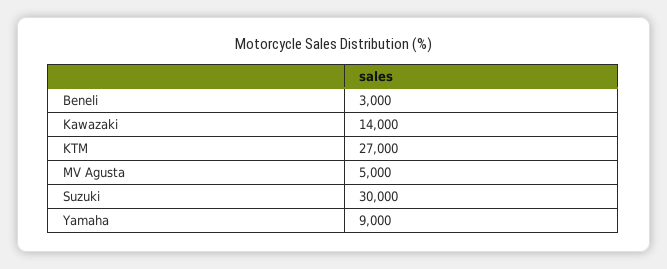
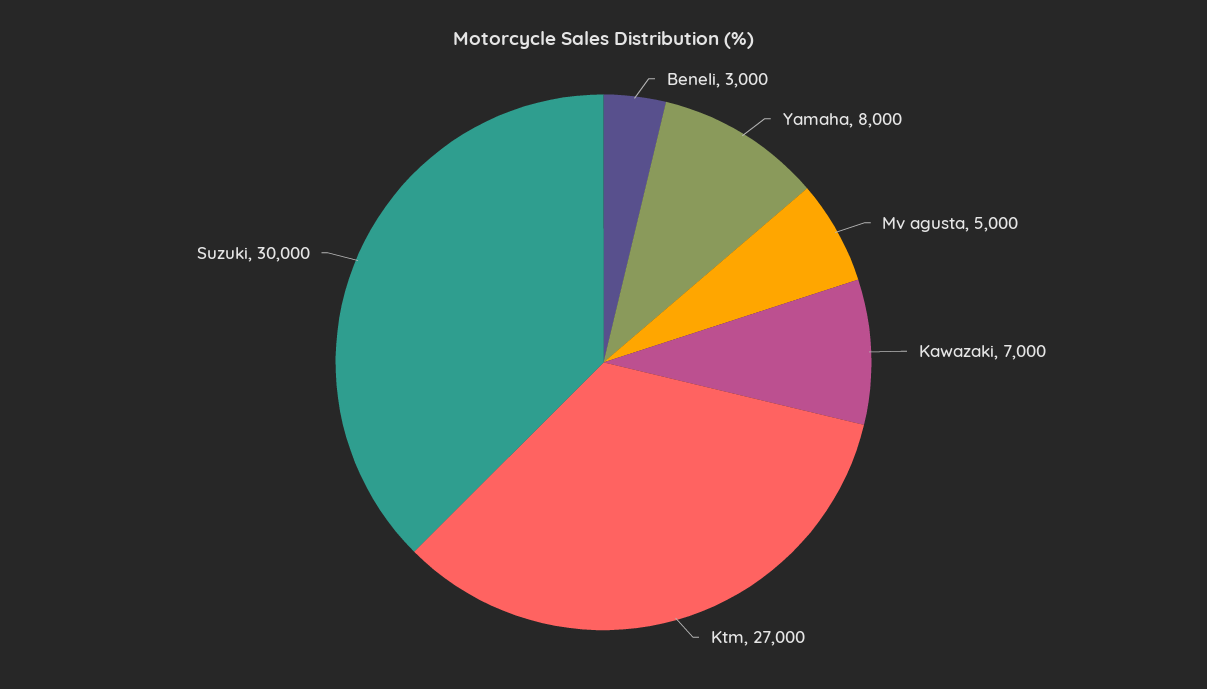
  {
    "Beneli": 3000,
-   "Kawazaki": 14000,
+   "Kawazaki": 7000,
    "KTM": 27000,
    "MV Agusta": 5000,
    "Suzuki": 30000,
-   "Yamaha": 9000
+   "Yamaha": 8000
  }

